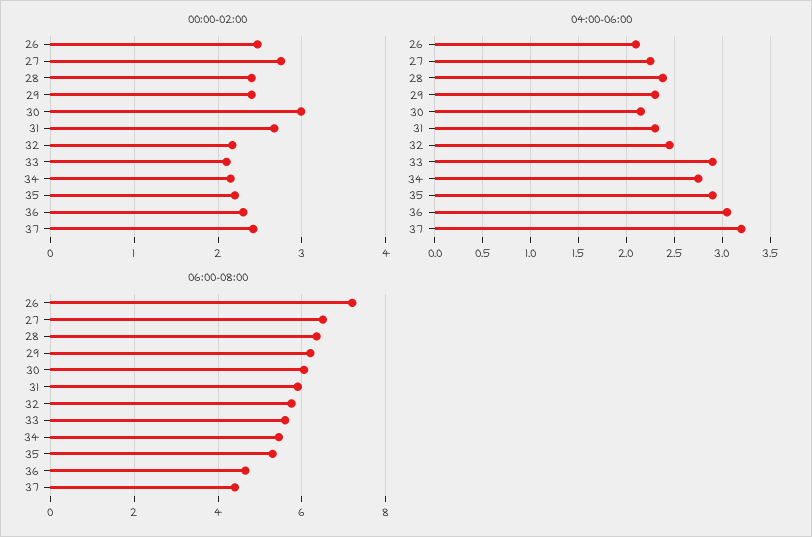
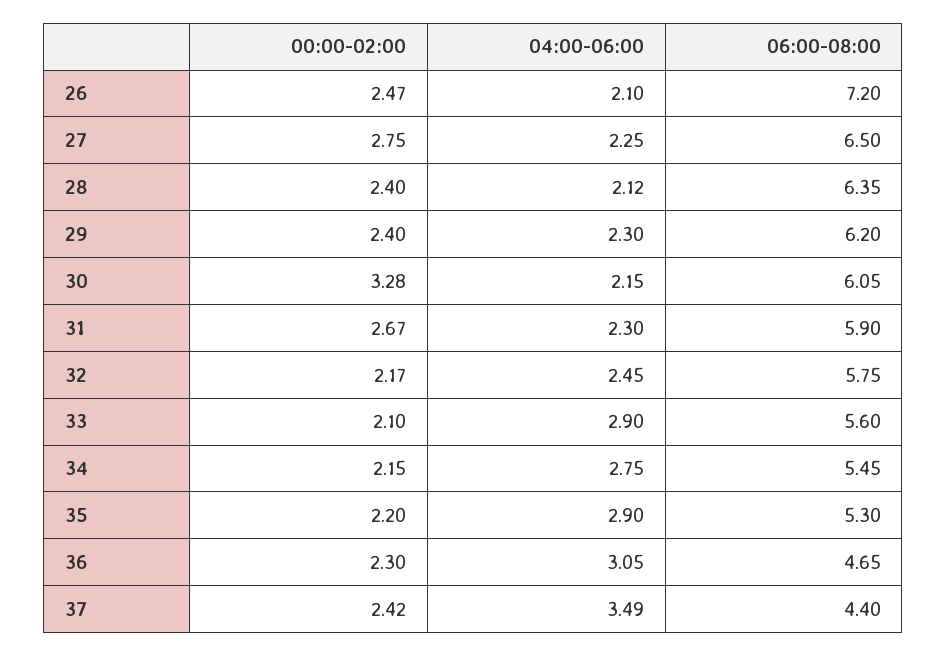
  {
    "00:00-02:00": {
      "26": 2.47,
      "27": 2.75,
      "28": 2.4,
      "29": 2.4,
-     "30": 3,
+     "30": 3.28,
      "31": 2.67,
      "32": 2.17,
      "33": 2.1,
      "34": 2.15,
      "35": 2.2,
      "36": 2.3,
      "37": 2.42
    },
    "04:00-06:00": {
      "26": 2.1,
      "27": 2.25,
-     "28": 2.4,
+     "28": 2.12,
      "29": 2.3,
      "30": 2.15,
      "31": 2.3,
      "32": 2.45,
      "33": 2.9,
      "34": 2.75,
      "35": 2.9,
      "36": 3.05,
-     "37": 3.2
+     "37": 3.49
    },
    "06:00-08:00": {
      "26": 7.2,
      "27": 6.5,
      "28": 6.35,
      "29": 6.2,
      "30": 6.05,
      "31": 5.9,
      "32": 5.75,
      "33": 5.6,
      "34": 5.45,
      "35": 5.3,
      "36": 4.65,
      "37": 4.4
    }
  }

